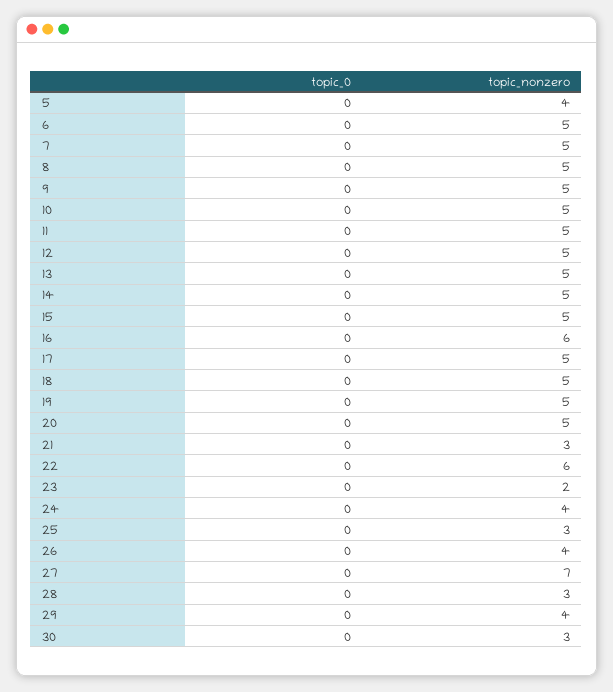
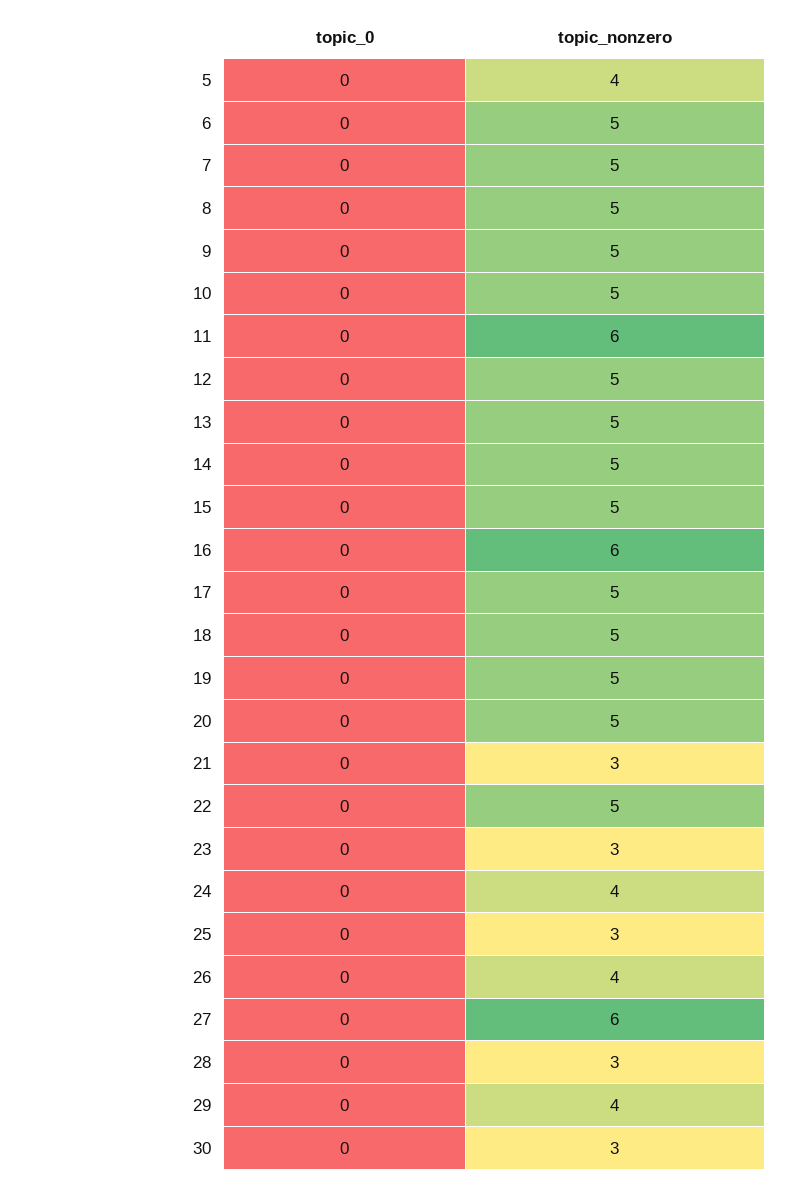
  {
    "topic_0": {
      "5": 0,
      "6": 0,
      "7": 0,
      "8": 0,
      "9": 0,
      "10": 0,
      "11": 0,
      "12": 0,
      "13": 0,
      "14": 0,
      "15": 0,
      "16": 0,
      "17": 0,
      "18": 0,
      "19": 0,
      "20": 0,
      "21": 0,
      "22": 0,
      "23": 0,
      "24": 0,
      "25": 0,
      "26": 0,
      "27": 0,
      "28": 0,
      "29": 0,
      "30": 0
    },
    "topic_nonzero": {
      "5": 4,
      "6": 5,
      "7": 5,
      "8": 5,
      "9": 5,
      "10": 5,
-     "11": 5,
+     "11": 6,
      "12": 5,
      "13": 5,
      "14": 5,
      "15": 5,
      "16": 6,
      "17": 5,
      "18": 5,
      "19": 5,
      "20": 5,
      "21": 3,
-     "22": 6,
+     "22": 5,
-     "23": 2,
+     "23": 3,
      "24": 4,
      "25": 3,
      "26": 4,
-     "27": 7,
+     "27": 6,
      "28": 3,
      "29": 4,
      "30": 3
    }
  }

